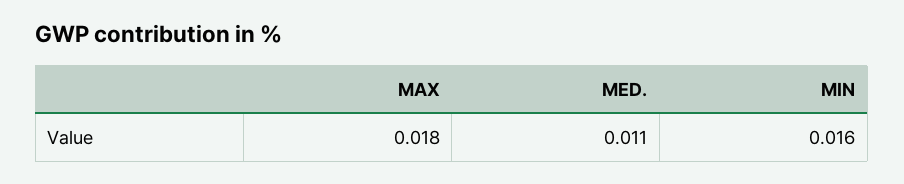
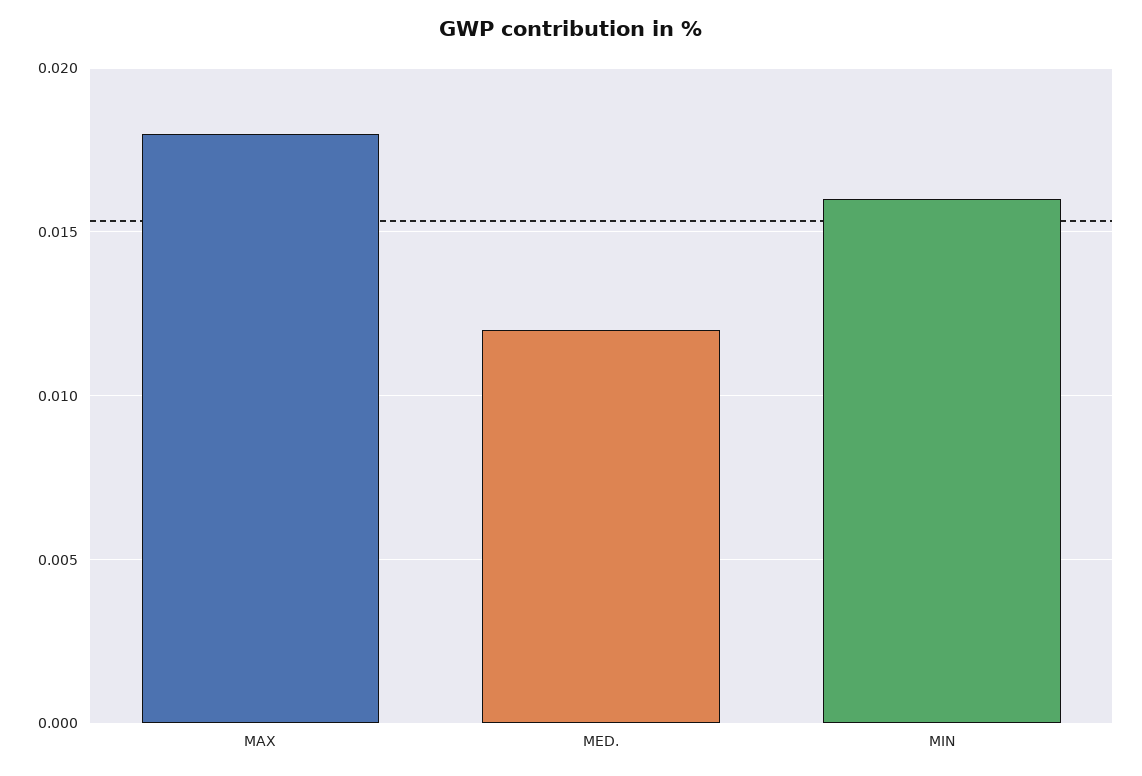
  {
    "MAX": 0.018,
-   "MED.": 0.011,
+   "MED.": 0.012,
    "MIN": 0.016
  }

